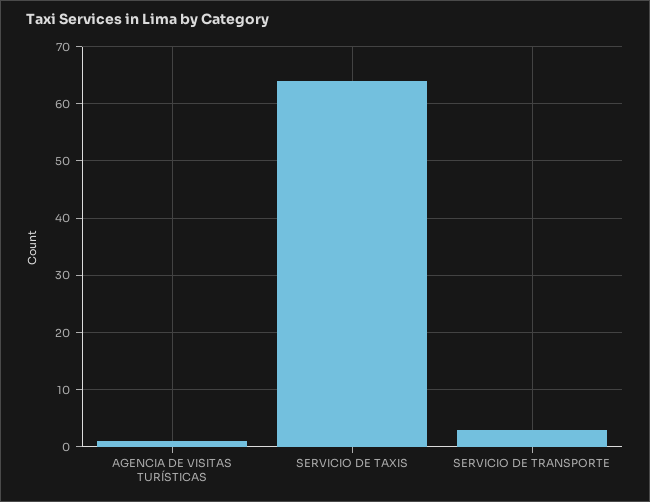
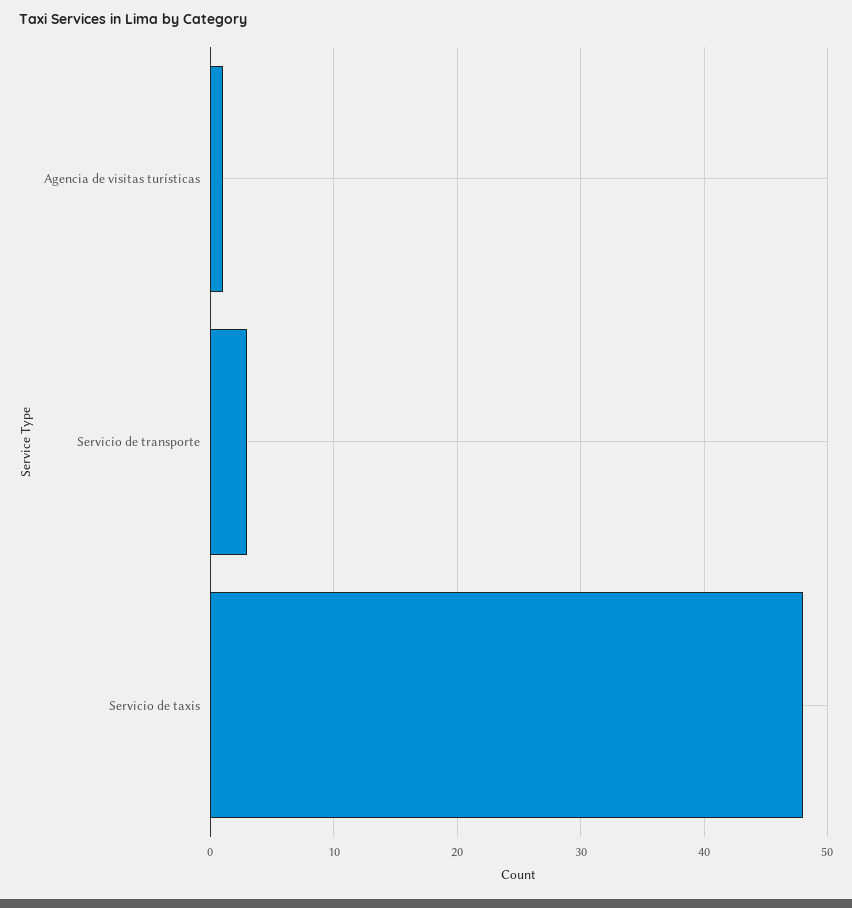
  {
    "AGENCIA DE VISITAS TURÍSTICAS": 1,
-   "SERVICIO DE TAXIS": 65,
+   "SERVICIO DE TAXIS": 48,
    "SERVICIO DE TRANSPORTE": 3
  }

